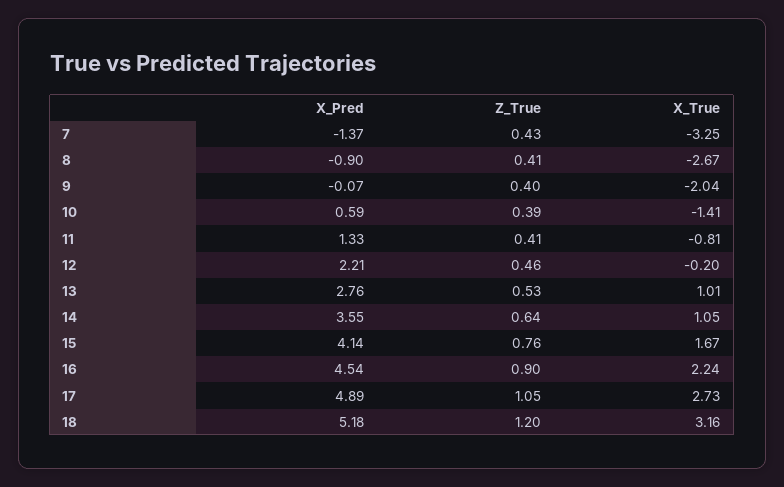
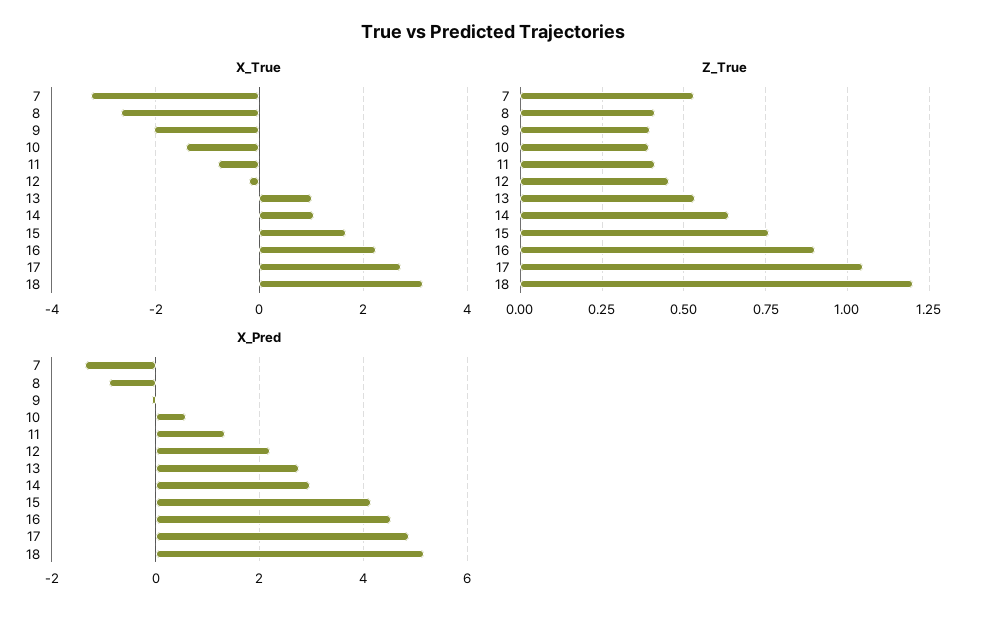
  {
    "X_Pred": {
      "7": -1.37,
      "8": -0.9,
      "9": -0.07,
      "10": 0.59,
      "11": 1.33,
      "12": 2.21,
      "13": 2.76,
-     "14": 3.55,
+     "14": 3,
      "15": 4.14,
      "16": 4.54,
      "17": 4.89,
      "18": 5.18
    },
    "Z_True": {
-     "7": 0.43,
+     "7": 0.525,
      "8": 0.41,
      "9": 0.4,
      "10": 0.39,
      "11": 0.41,
      "12": 0.46,
      "13": 0.53,
      "14": 0.64,
      "15": 0.76,
      "16": 0.9,
      "17": 1.05,
      "18": 1.2
    },
    "X_True": {
      "7": -3.25,
      "8": -2.67,
      "9": -2.04,
      "10": -1.41,
      "11": -0.81,
      "12": -0.2,
      "13": 1.01,
      "14": 1.05,
      "15": 1.67,
      "16": 2.24,
      "17": 2.73,
      "18": 3.16
    }
  }

